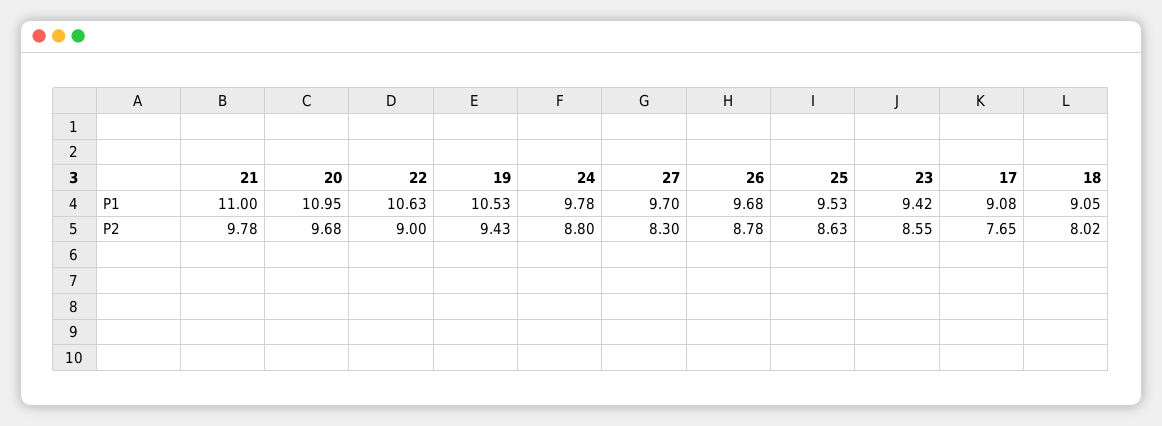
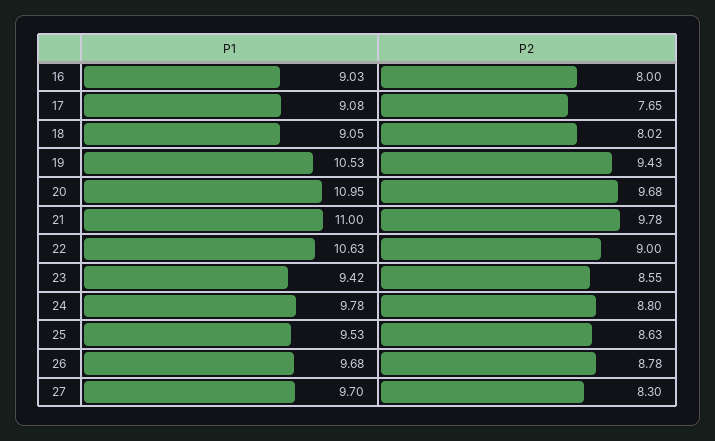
  {
    "21": {
      "P1": 11,
      "P2": 9.78
    },
    "20": {
      "P1": 10.95,
      "P2": 9.68
    },
    "22": {
      "P1": 10.63,
      "P2": 9
    },
    "19": {
      "P1": 10.53,
      "P2": 9.43
    },
    "24": {
      "P1": 9.78,
      "P2": 8.8
    },
    "27": {
      "P1": 9.7,
      "P2": 8.3
    },
    "26": {
      "P1": 9.68,
      "P2": 8.78
    },
    "25": {
      "P1": 9.53,
      "P2": 8.63
    },
    "23": {
      "P1": 9.42,
      "P2": 8.55
    },
    "17": {
      "P1": 9.08,
      "P2": 7.65
    },
    "18": {
      "P1": 9.05,
      "P2": 8.02
-   }
+   },
+   "16": {
+     "P1": 9.03,
+     "P2": 8
+   }
  }

